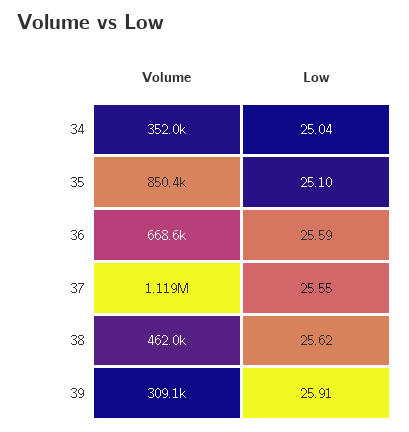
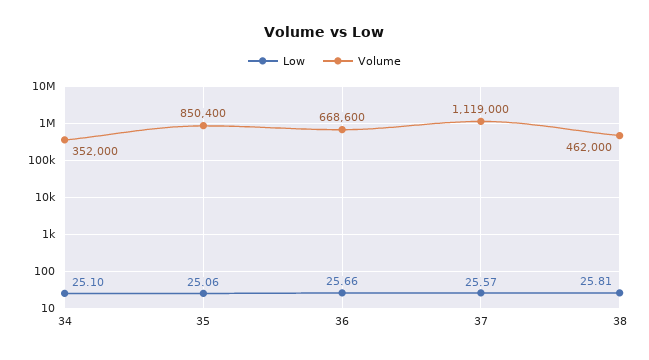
  {
    "Volume": {
      "34": 352000,
      "35": 850400,
      "36": 668600,
      "37": 1119000,
-     "38": 462000,
+     "38": 462000
-     "39": 309100
    },
    "Low": {
-     "34": 25.04,
+     "34": 25.1,
-     "35": 25.1,
+     "35": 25.06,
-     "36": 25.59,
+     "36": 25.66,
-     "37": 25.55,
+     "37": 25.57,
-     "38": 25.62,
+     "38": 25.81
-     "39": 25.91
    }
  }

